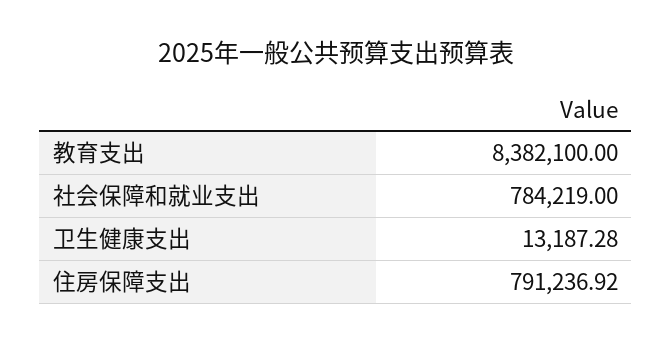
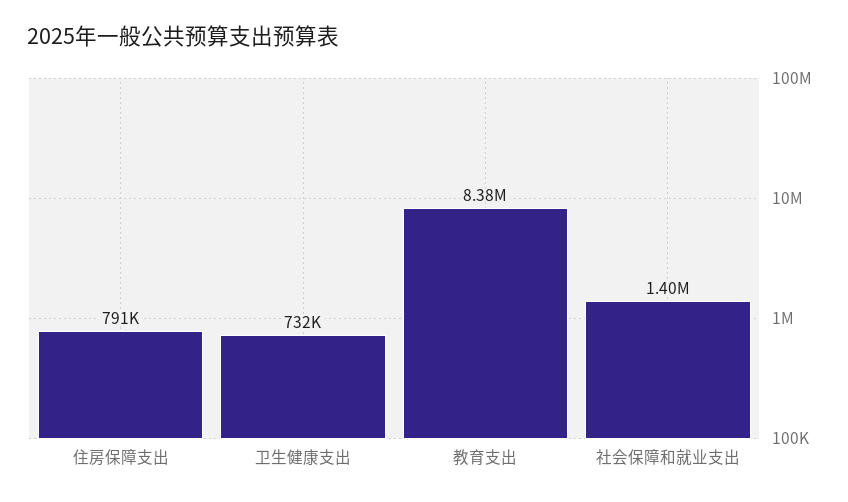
  {
    "教育支出": 8382100,
-   "社会保障和就业支出": 784219,
+   "社会保障和就业支出": 1400000,
-   "卫生健康支出": 13187.28,
+   "卫生健康支出": 732000,
    "住房保障支出": 791236.92
  }

